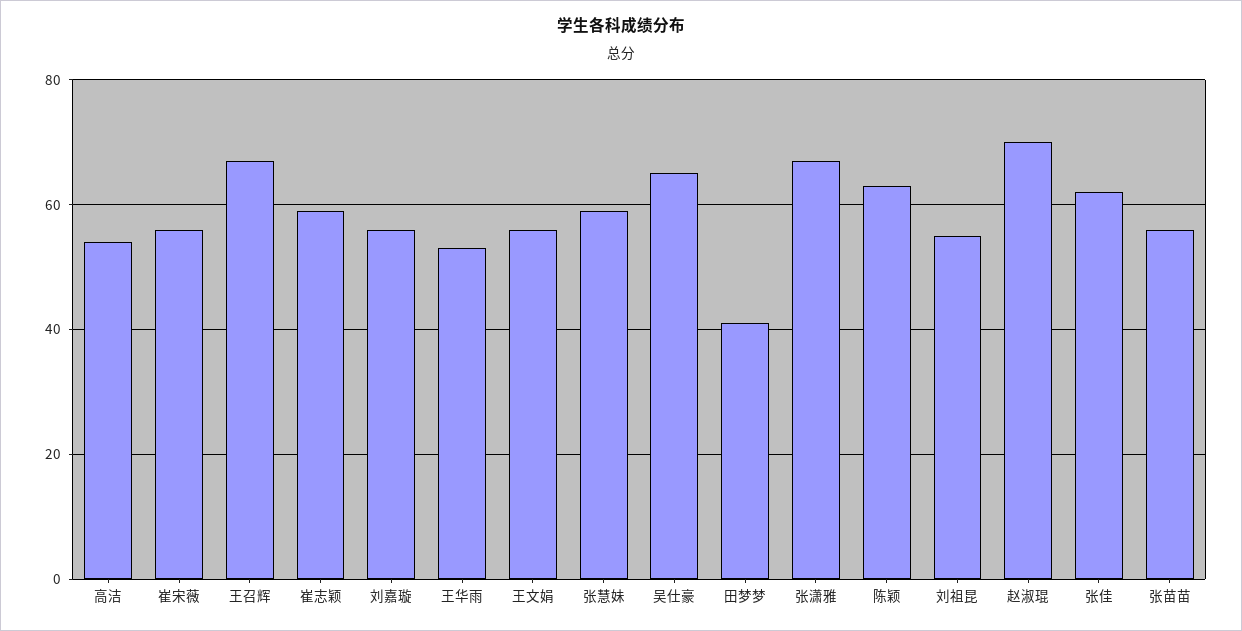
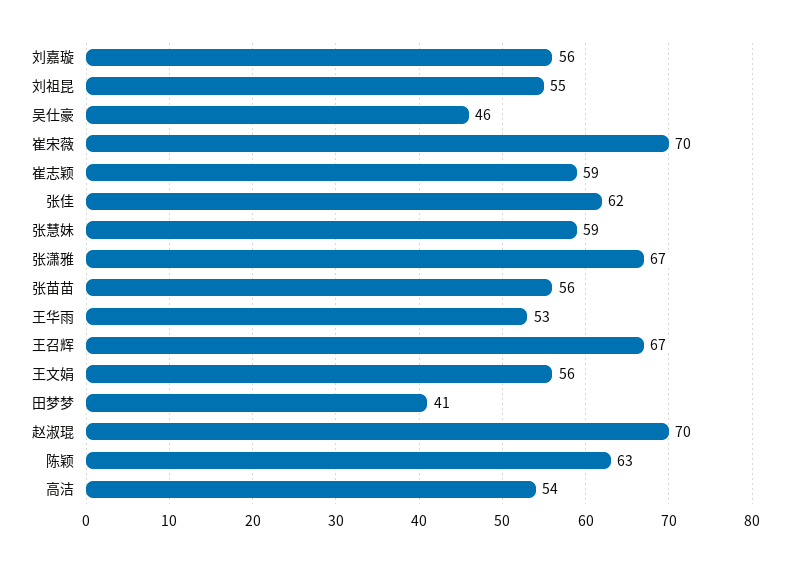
  {
    "高洁": 54,
-   "崔宋薇": 55,
+   "崔宋薇": 70,
    "王召辉": 67,
    "崔志颖": 59,
    "刘嘉璇": 56,
    "王华雨": 53,
    "王文娟": 56,
    "张慧妹": 59,
-   "吴仕豪": 65,
+   "吴仕豪": 46,
    "田梦梦": 41,
    "张潇雅": 67,
    "陈颖": 63,
    "刘祖昆": 55,
    "赵淑琨": 70,
    "张佳": 62,
    "张苗苗": 56
  }

